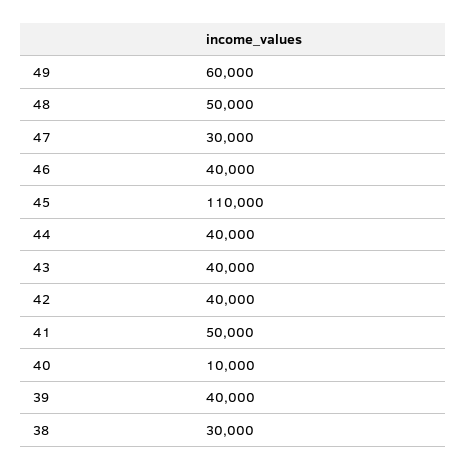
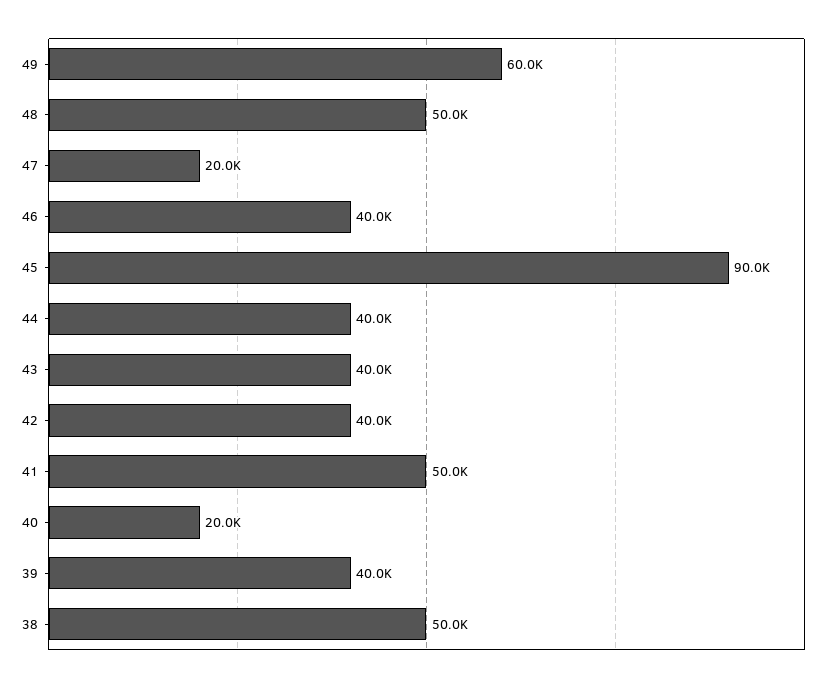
  {
    "49": 60000,
    "48": 50000,
-   "47": 30000,
+   "47": 20000,
    "46": 40000,
-   "45": 110000,
+   "45": 90000,
    "44": 40000,
    "43": 40000,
    "42": 40000,
    "41": 50000,
-   "40": 10000,
+   "40": 20000,
    "39": 40000,
-   "38": 30000
+   "38": 50000
  }

